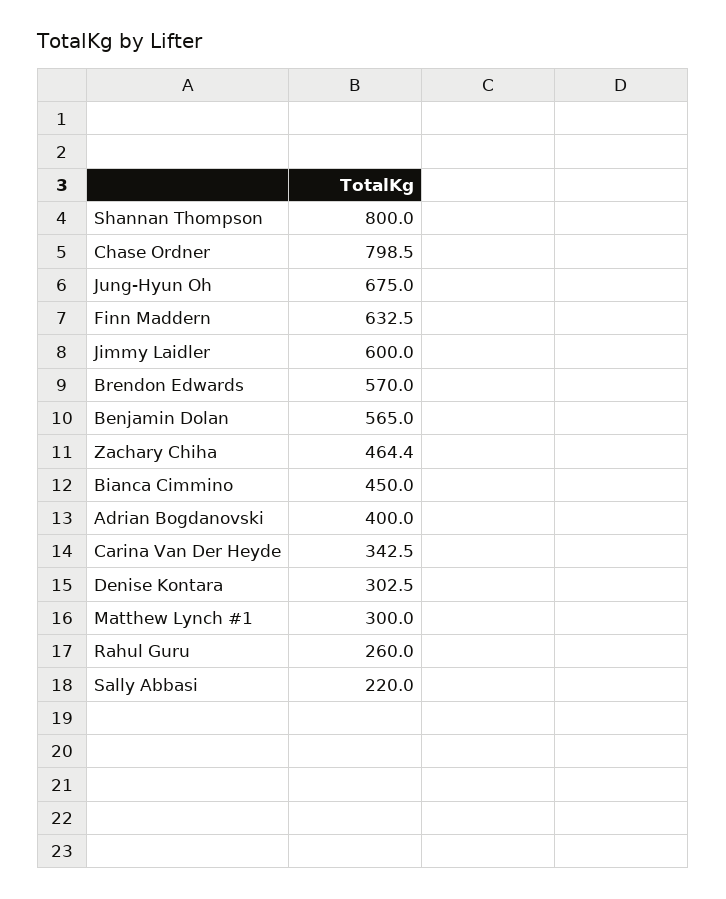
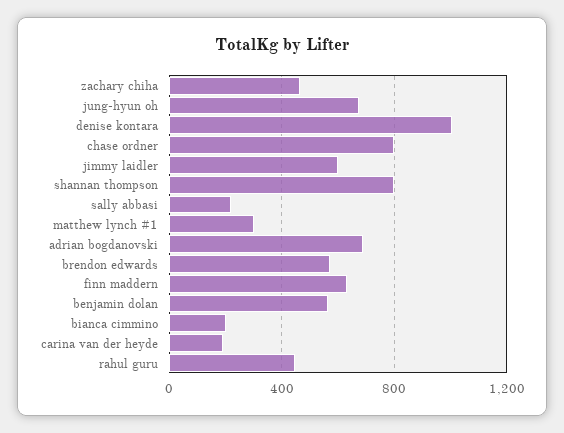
  {
    "Shannan Thompson": 800,
    "Chase Ordner": 798.5,
    "Jung-Hyun Oh": 675,
    "Finn Maddern": 632.5,
    "Jimmy Laidler": 600,
    "Brendon Edwards": 570,
    "Benjamin Dolan": 565,
    "Zachary Chiha": 464.4,
-   "Bianca Cimmino": 450,
+   "Bianca Cimmino": 200,
-   "Adrian Bogdanovski": 400,
+   "Adrian Bogdanovski": 700,
-   "Carina Van Der Heyde": 342.5,
+   "Carina Van Der Heyde": 200,
-   "Denise Kontara": 302.5,
+   "Denise Kontara": 1000,
    "Matthew Lynch #1": 300,
-   "Rahul Guru": 260,
+   "Rahul Guru": 450,
    "Sally Abbasi": 220
  }

